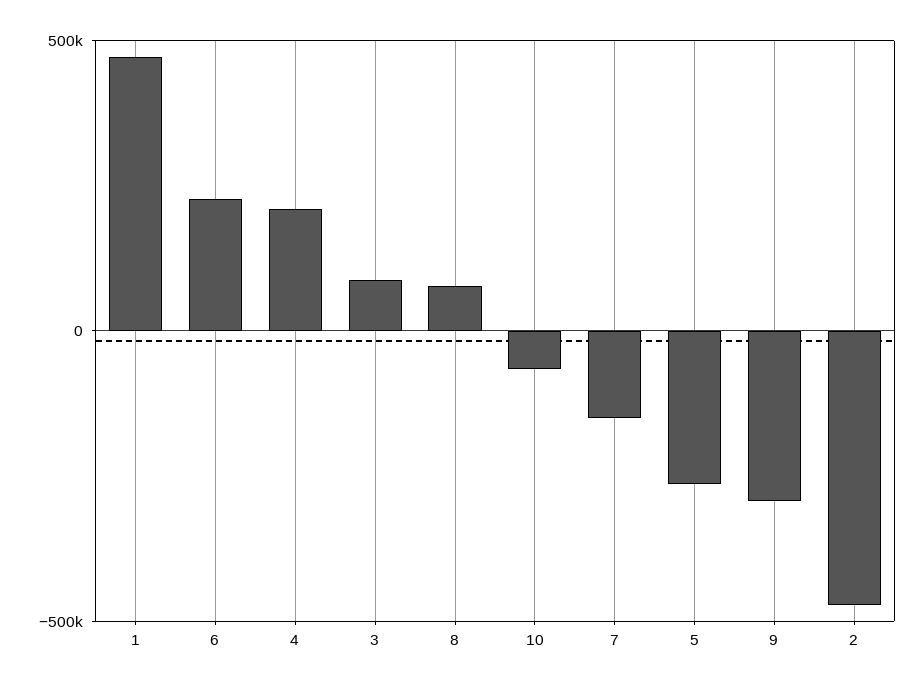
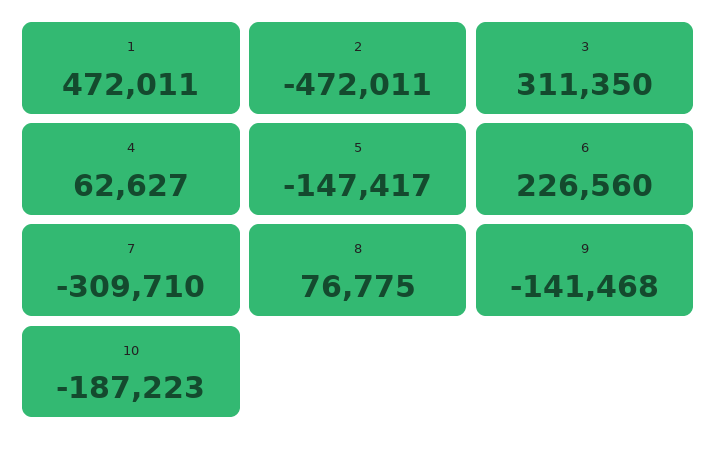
  {
    "1": 472011,
    "6": 226560,
-   "4": 200000,
+   "4": 62627,
-   "3": 100000,
+   "3": 311350,
    "8": 76775,
-   "10": -50000,
+   "10": -187223,
-   "7": -150000,
+   "7": -309710,
-   "5": -250000,
+   "5": -147417,
-   "9": -300000,
+   "9": -141468,
    "2": -472011
  }

